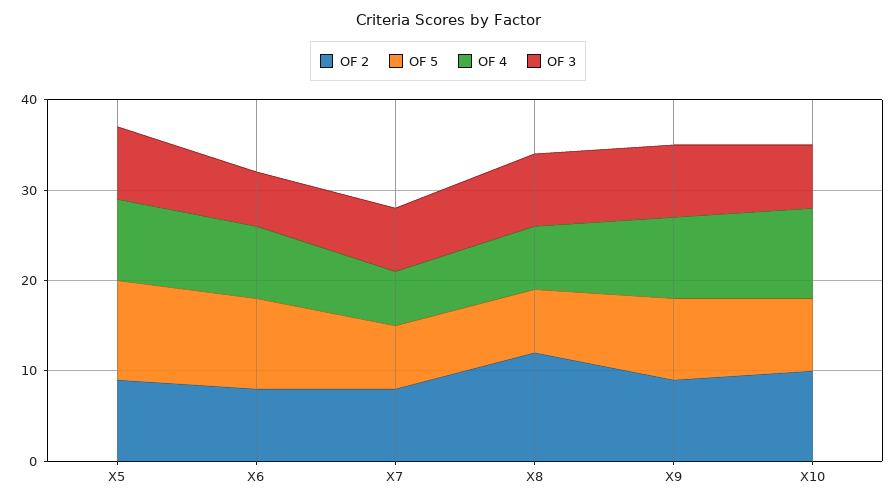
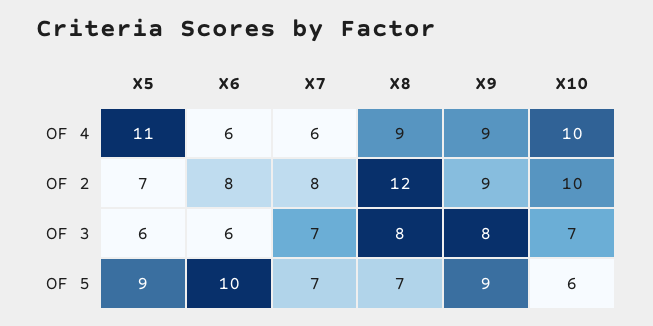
  {
    "OF 2": {
-     "X5": 9,
+     "X5": 7,
      "X6": 8,
      "X7": 8,
      "X8": 12,
      "X9": 9,
      "X10": 10
    },
    "OF 5": {
-     "X5": 11,
+     "X5": 9,
      "X6": 10,
      "X7": 7,
      "X8": 7,
      "X9": 9,
-     "X10": 8
+     "X10": 6
    },
    "OF 4": {
-     "X5": 9,
+     "X5": 11,
-     "X6": 8,
+     "X6": 6,
      "X7": 6,
-     "X8": 7,
+     "X8": 9,
      "X9": 9,
      "X10": 10
    },
    "OF 3": {
-     "X5": 8,
+     "X5": 6,
      "X6": 6,
      "X7": 7,
      "X8": 8,
      "X9": 8,
      "X10": 7
    }
  }

